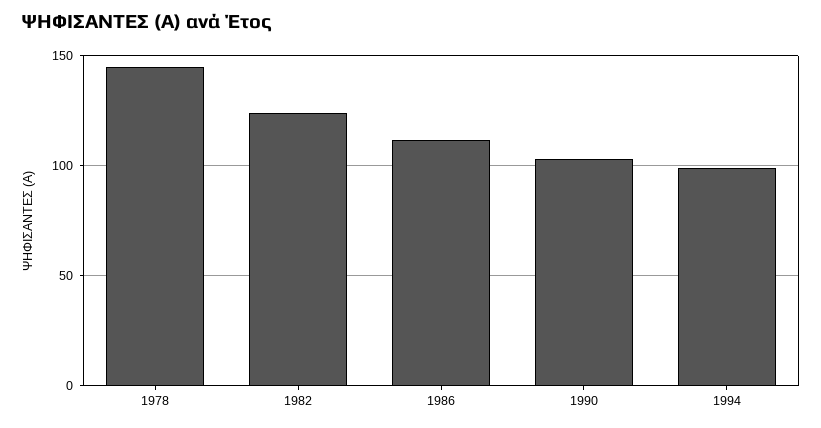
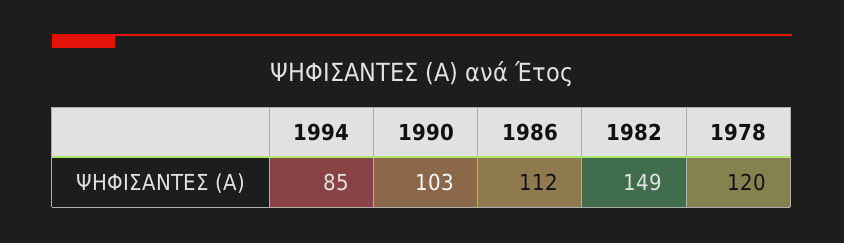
  {
-   "1978": 145,
+   "1978": 120,
-   "1982": 125,
+   "1982": 149,
    "1986": 112,
    "1990": 103,
-   "1994": 100
+   "1994": 85
  }

